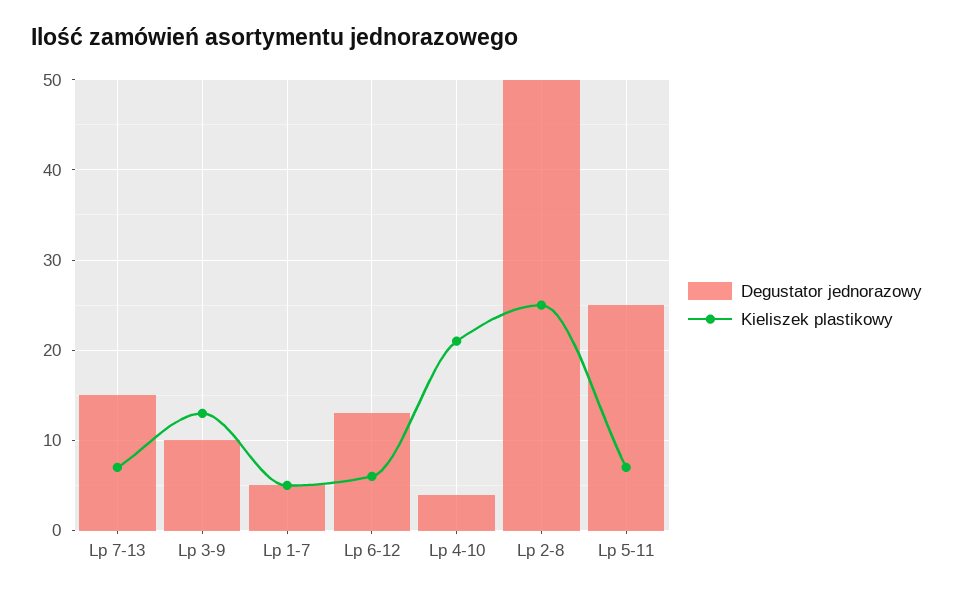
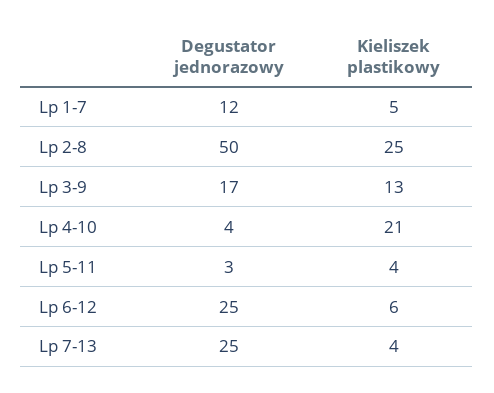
  {
    "Degustator jednorazowy": {
-     "Lp 7-13": 15,
+     "Lp 7-13": 25,
-     "Lp 3-9": 10,
+     "Lp 3-9": 17,
-     "Lp 1-7": 5,
+     "Lp 1-7": 12,
-     "Lp 6-12": 13,
+     "Lp 6-12": 25,
      "Lp 4-10": 4,
      "Lp 2-8": 50,
-     "Lp 5-11": 25
+     "Lp 5-11": 3
    },
    "Kieliszek plastikowy": {
-     "Lp 7-13": 7,
+     "Lp 7-13": 4,
      "Lp 3-9": 13,
      "Lp 1-7": 5,
      "Lp 6-12": 6,
      "Lp 4-10": 21,
      "Lp 2-8": 25,
-     "Lp 5-11": 7
+     "Lp 5-11": 4
    }
  }

